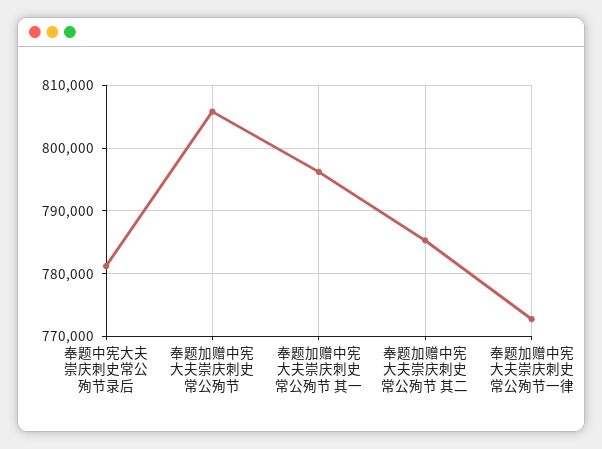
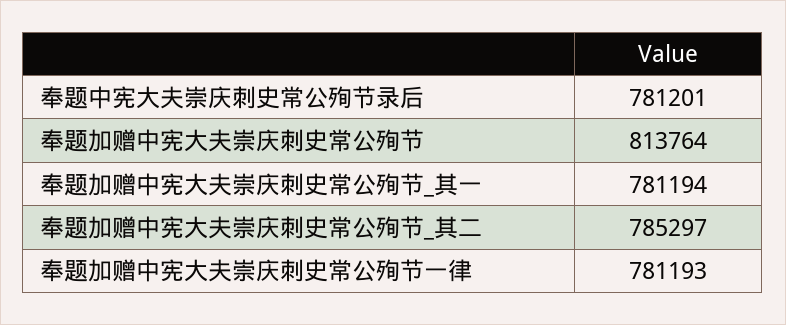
  {
    "奉题中宪大夫崇庆刺史常公殉节录后": 781201,
-   "奉题加赠中宪大夫崇庆刺史常公殉节": 806000,
+   "奉题加赠中宪大夫崇庆刺史常公殉节": 813764,
-   "奉题加赠中宪大夫崇庆刺史常公殉节 其一": 796000,
+   "奉题加赠中宪大夫崇庆刺史常公殉节 其一": 781194,
    "奉题加赠中宪大夫崇庆刺史常公殉节 其二": 785297,
-   "奉题加赠中宪大夫崇庆刺史常公殉节一律": 773000
+   "奉题加赠中宪大夫崇庆刺史常公殉节一律": 781193
  }

